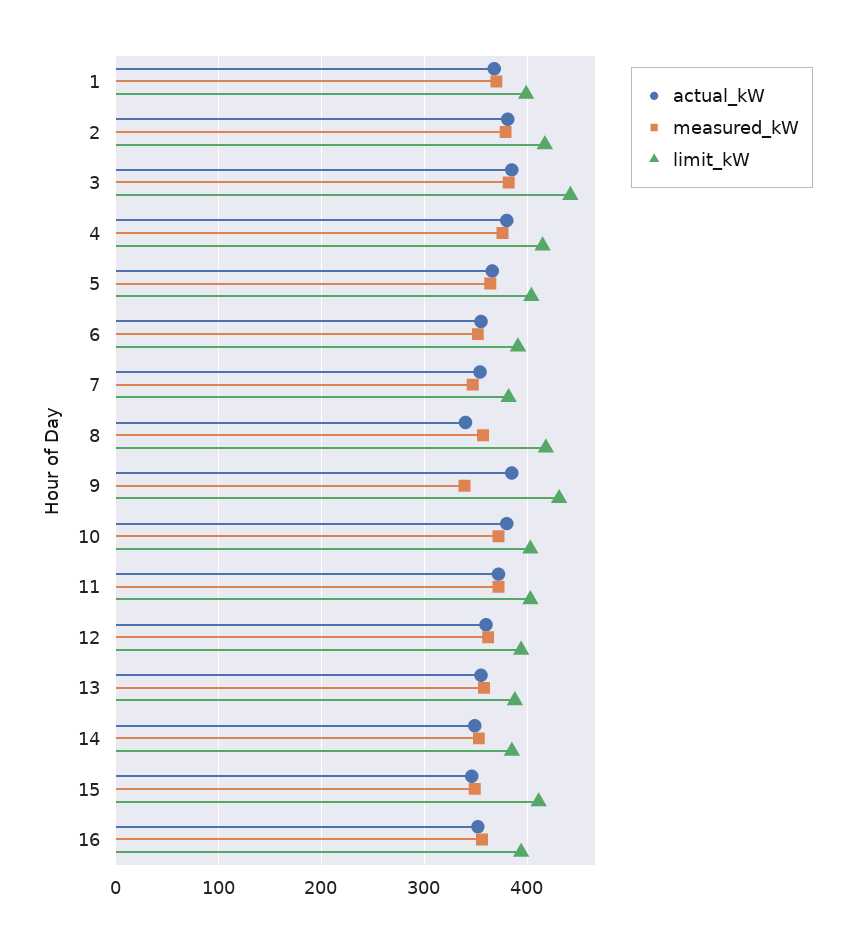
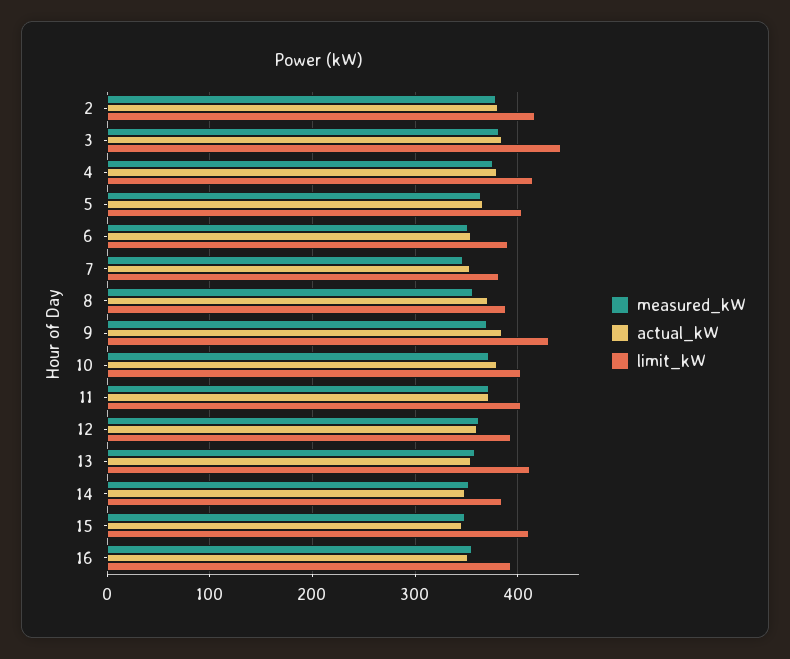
  {
    "actual_kW": {
-     "1": 370,
      "2": 380,
      "3": 390,
      "4": 380,
      "5": 370,
      "6": 360,
      "7": 350,
-     "8": 340,
+     "8": 370,
      "9": 390,
      "10": 380,
      "11": 370,
      "12": 360,
      "13": 360,
      "14": 350,
      "15": 350,
      "16": 350
    },
    "measured_kW": {
-     "1": 370,
      "2": 380,
      "3": 380,
      "4": 380,
      "5": 360,
      "6": 350,
      "7": 350,
      "8": 360,
-     "9": 340,
+     "9": 370,
      "10": 370,
      "11": 370,
      "12": 360,
      "13": 360,
      "14": 350,
      "15": 350,
      "16": 360
    },
    "limit_kW": {
-     "1": 400,
      "2": 420,
      "3": 440,
      "4": 420,
      "5": 400,
      "6": 390,
      "7": 380,
-     "8": 420,
+     "8": 390,
      "9": 430,
      "10": 400,
      "11": 400,
      "12": 390,
-     "13": 390,
+     "13": 410,
      "14": 390,
      "15": 410,
      "16": 390
    }
  }

